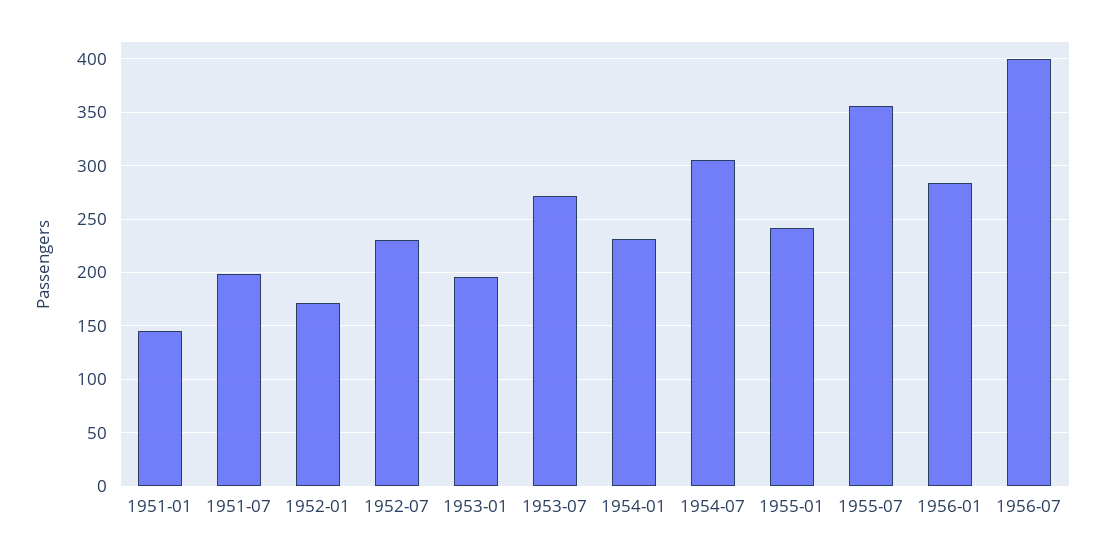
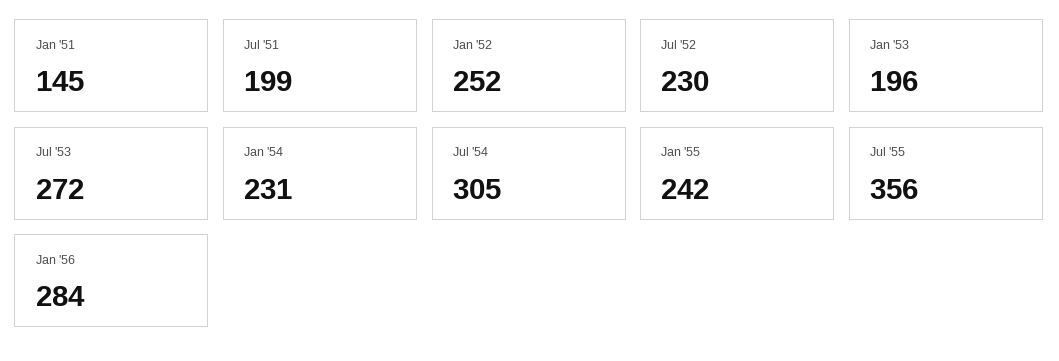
  {
    "1951-01": 145,
    "1951-07": 199,
-   "1952-01": 170,
+   "1952-01": 252,
    "1952-07": 230,
    "1953-01": 196,
    "1953-07": 272,
    "1954-01": 231,
    "1954-07": 305,
    "1955-01": 242,
    "1955-07": 356,
-   "1956-01": 284,
+   "1956-01": 284
-   "1956-07": 400
  }

